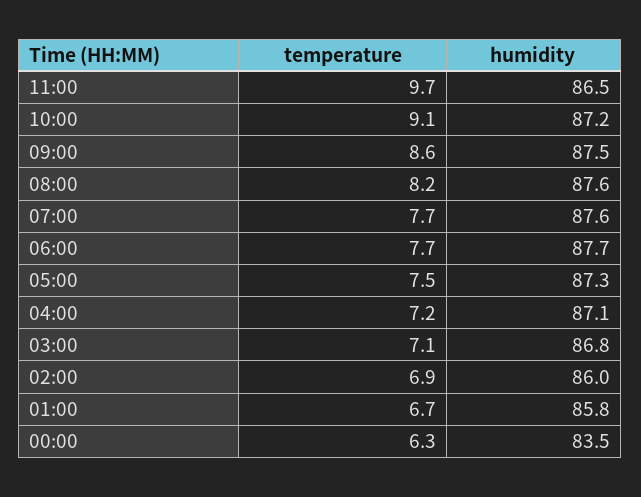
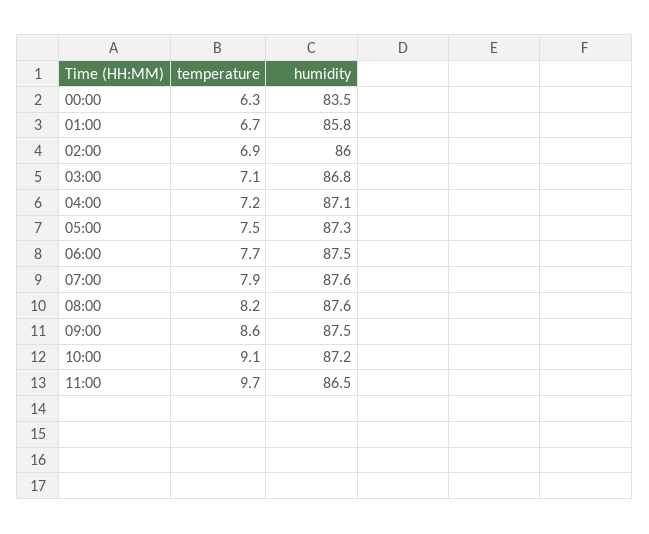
  {
    "temperature": {
      "11:00": 9.7,
      "10:00": 9.1,
      "09:00": 8.6,
      "08:00": 8.2,
-     "07:00": 7.7,
+     "07:00": 7.9,
      "06:00": 7.7,
      "05:00": 7.5,
      "04:00": 7.2,
      "03:00": 7.1,
      "02:00": 6.9,
      "01:00": 6.7,
      "00:00": 6.3
    },
    "humidity": {
      "11:00": 86.5,
      "10:00": 87.2,
      "09:00": 87.5,
      "08:00": 87.6,
      "07:00": 87.6,
-     "06:00": 87.7,
+     "06:00": 87.5,
      "05:00": 87.3,
      "04:00": 87.1,
      "03:00": 86.8,
      "02:00": 86,
      "01:00": 85.8,
      "00:00": 83.5
    }
  }

